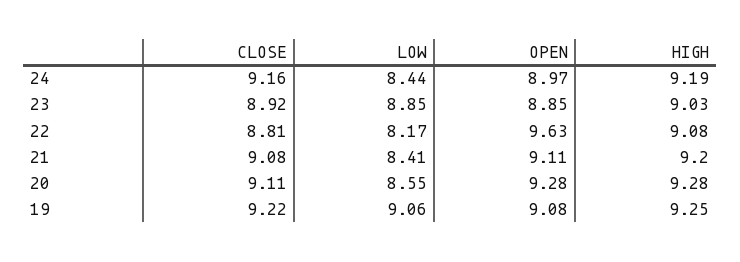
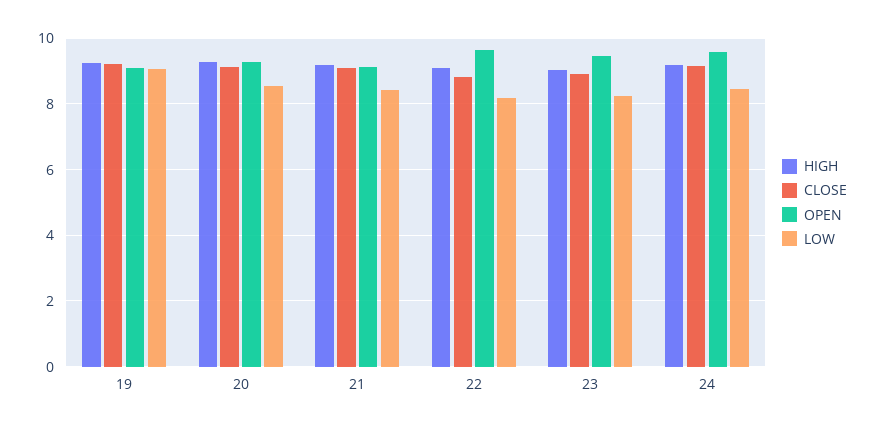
  {
    "CLOSE": {
      "24": 9.16,
      "23": 8.92,
      "22": 8.81,
      "21": 9.08,
      "20": 9.11,
      "19": 9.22
    },
    "LOW": {
      "24": 8.44,
-     "23": 8.85,
+     "23": 8.2,
      "22": 8.17,
      "21": 8.41,
      "20": 8.55,
      "19": 9.06
    },
    "OPEN": {
-     "24": 8.97,
+     "24": 9.6,
-     "23": 8.85,
+     "23": 9.4,
      "22": 9.63,
      "21": 9.11,
      "20": 9.28,
      "19": 9.08
    },
    "HIGH": {
      "24": 9.19,
      "23": 9.03,
      "22": 9.08,
      "21": 9.2,
      "20": 9.28,
      "19": 9.25
    }
  }

